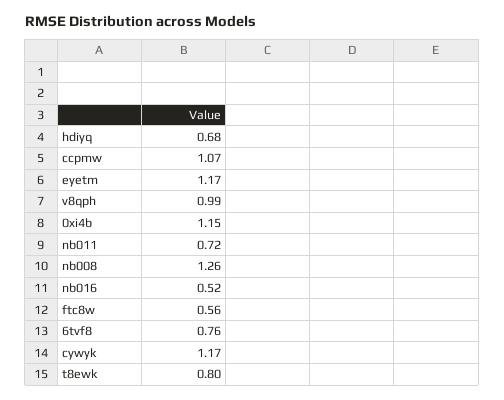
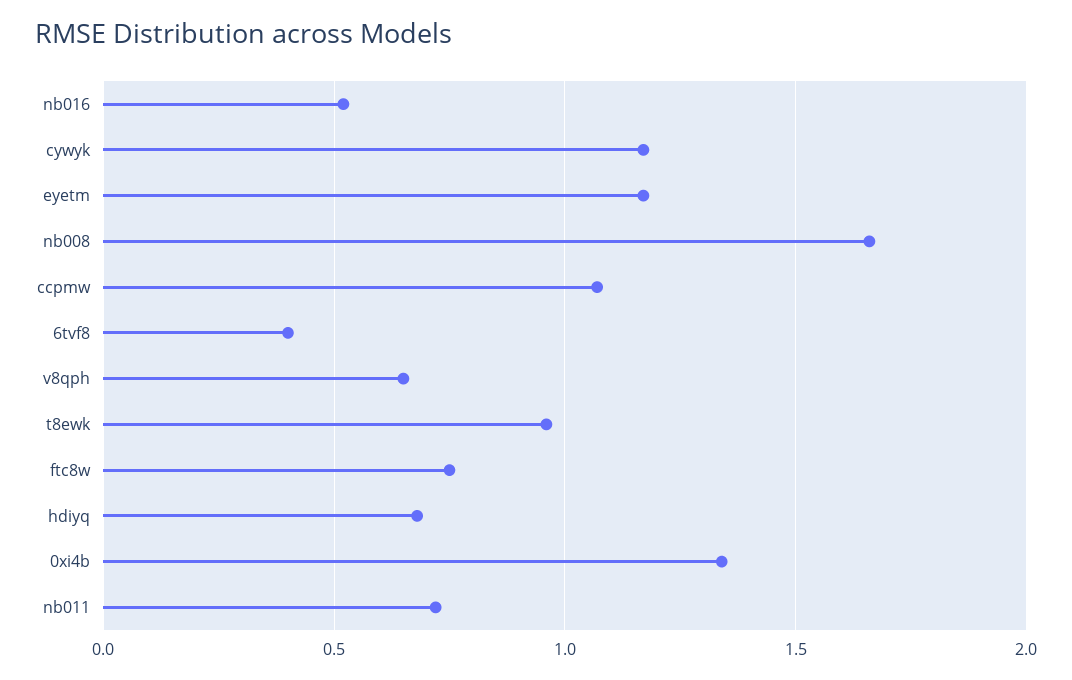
  {
    "hdiyq": 0.68,
    "ccpmw": 1.07,
    "eyetm": 1.17,
-   "v8qph": 0.99,
+   "v8qph": 0.65,
-   "0xi4b": 1.15,
+   "0xi4b": 1.35,
    "nb011": 0.72,
-   "nb008": 1.26,
+   "nb008": 1.65,
    "nb016": 0.52,
-   "ftc8w": 0.56,
+   "ftc8w": 0.75,
-   "6tvf8": 0.76,
+   "6tvf8": 0.4,
    "cywyk": 1.17,
-   "t8ewk": 0.8
+   "t8ewk": 0.95
  }

